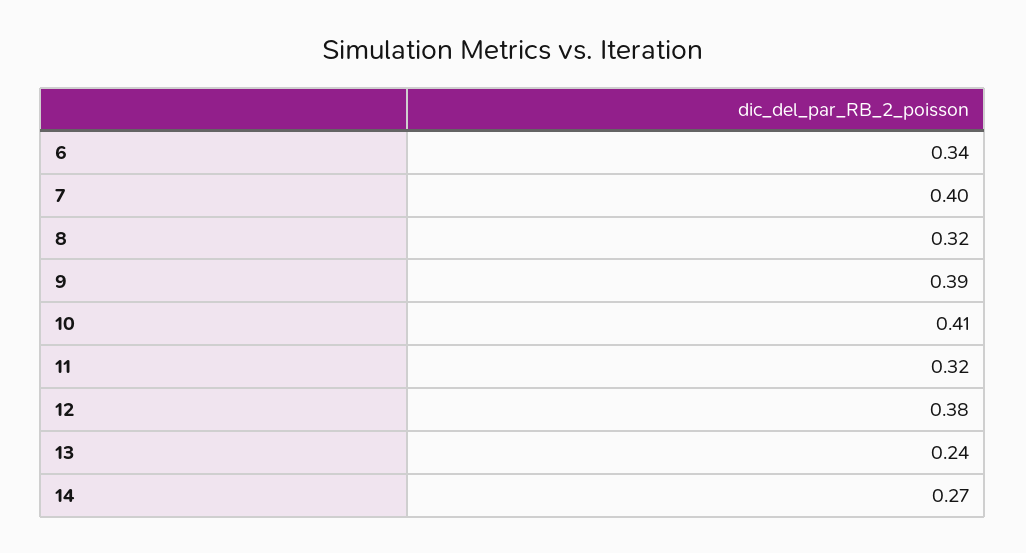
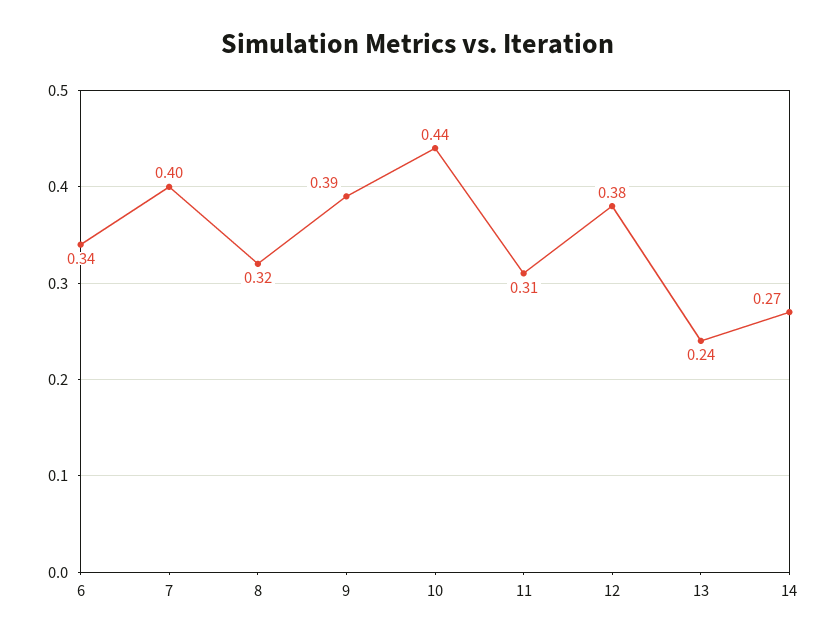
  {
    "6": 0.34,
    "7": 0.4,
    "8": 0.32,
    "9": 0.39,
-   "10": 0.41,
+   "10": 0.44,
-   "11": 0.32,
+   "11": 0.31,
    "12": 0.38,
    "13": 0.24,
    "14": 0.27
  }

